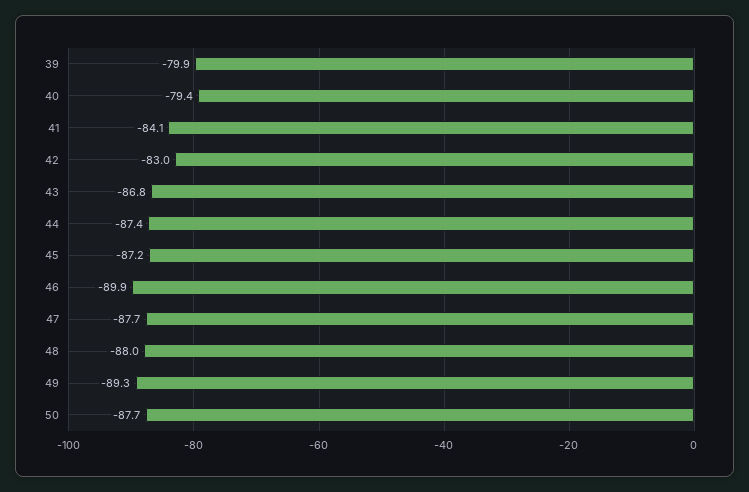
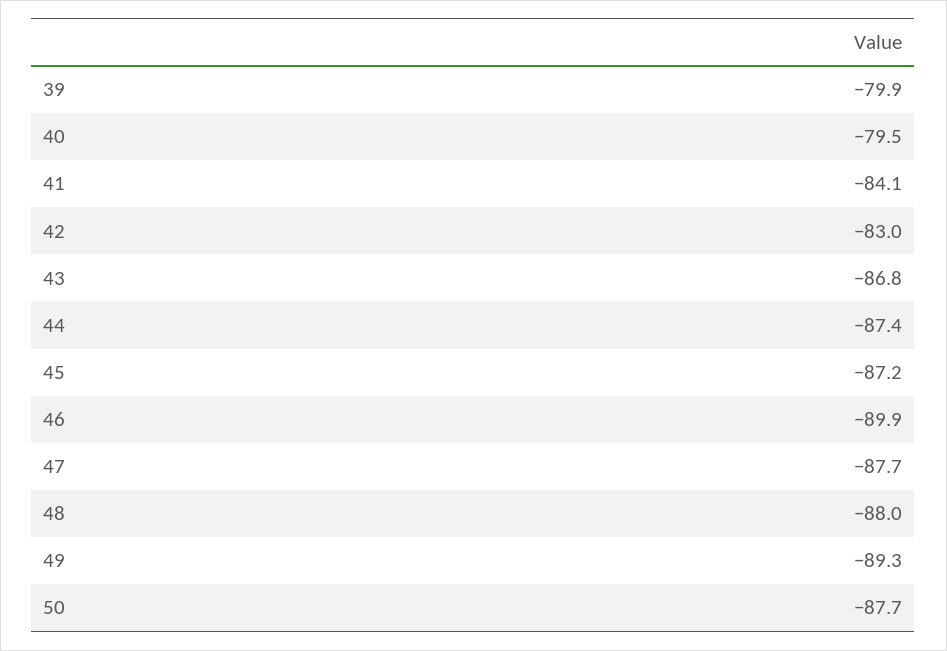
  {
    "39": -79.9,
-   "40": -79.4,
+   "40": -79.5,
    "41": -84.1,
    "42": -83,
    "43": -86.8,
    "44": -87.4,
    "45": -87.2,
    "46": -89.9,
    "47": -87.7,
    "48": -88,
    "49": -89.3,
    "50": -87.7
  }

